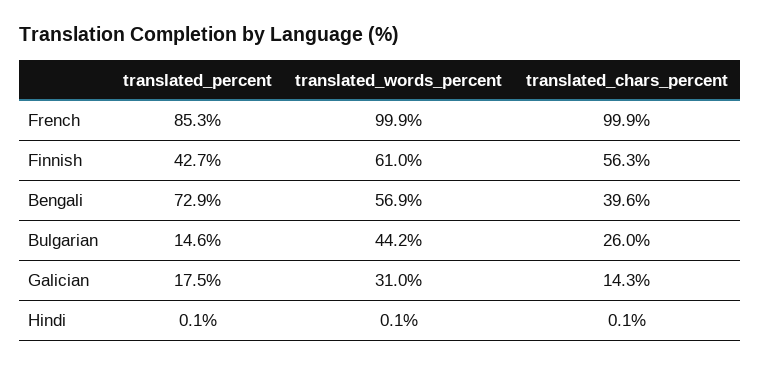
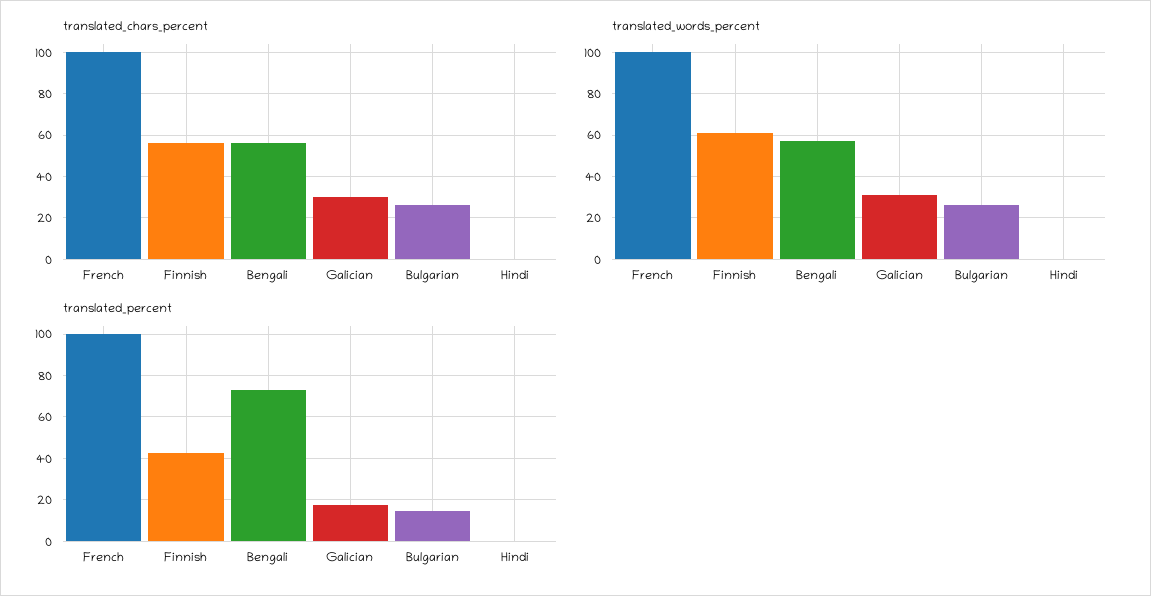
  {
    "translated_percent": {
-     "French": 85.3,
+     "French": 100,
      "Finnish": 42.7,
      "Bengali": 72.9,
      "Bulgarian": 14.6,
      "Galician": 17.5,
      "Hindi": 0.1
    },
    "translated_words_percent": {
      "French": 99.9,
      "Finnish": 61,
      "Bengali": 56.9,
-     "Bulgarian": 44.2,
+     "Bulgarian": 25,
      "Galician": 31,
      "Hindi": 0.1
    },
    "translated_chars_percent": {
      "French": 99.9,
      "Finnish": 56.3,
-     "Bengali": 39.6,
+     "Bengali": 55,
      "Bulgarian": 26,
-     "Galician": 14.3,
+     "Galician": 30,
      "Hindi": 0.1
    }
  }

